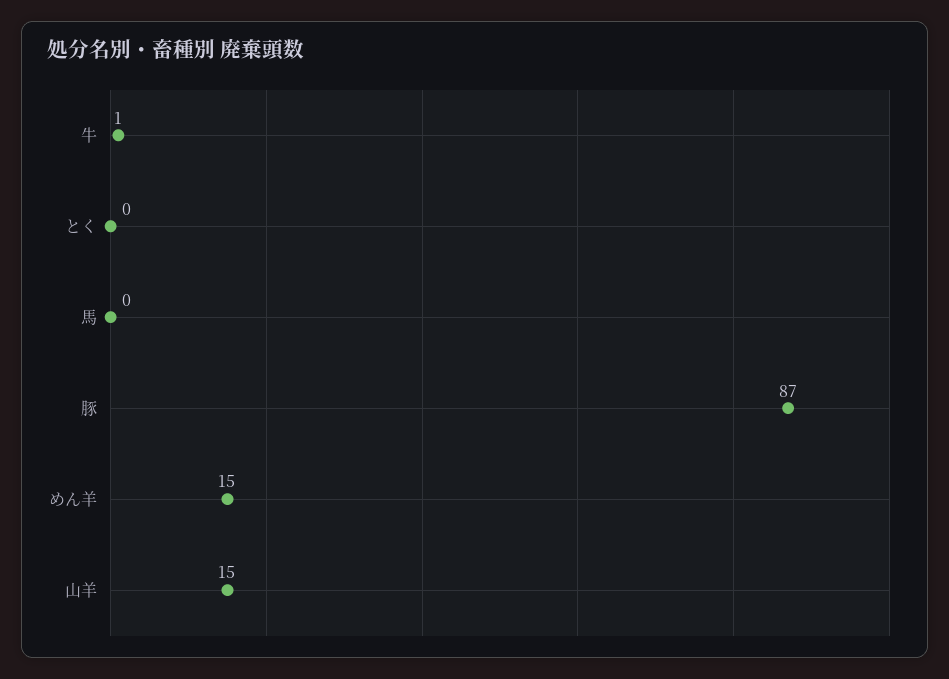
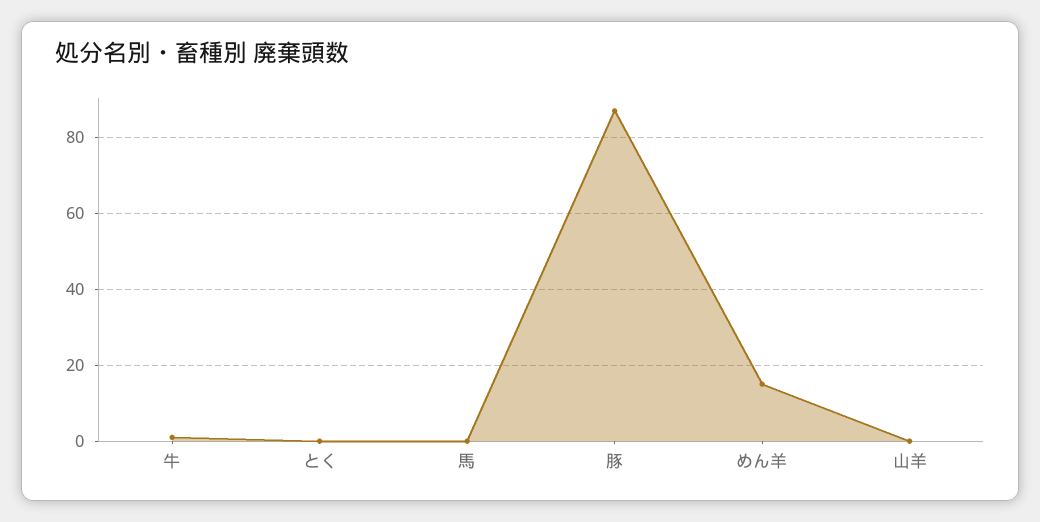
  {
    "牛": 1,
    "とく": 0,
    "馬": 0,
    "豚": 87,
    "めん羊": 15,
-   "山羊": 15
+   "山羊": 0
  }

